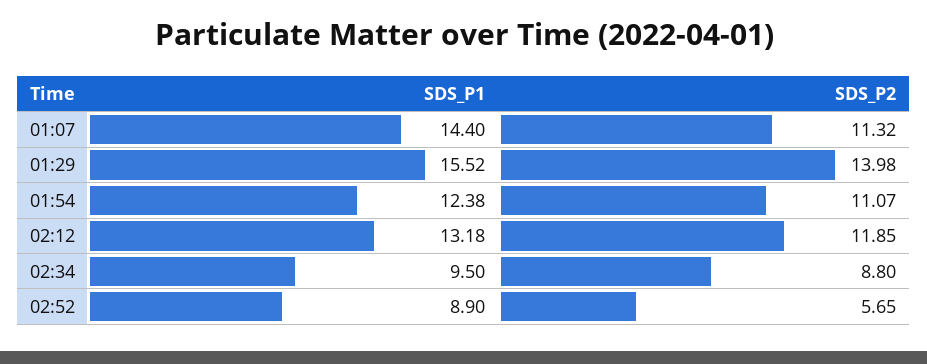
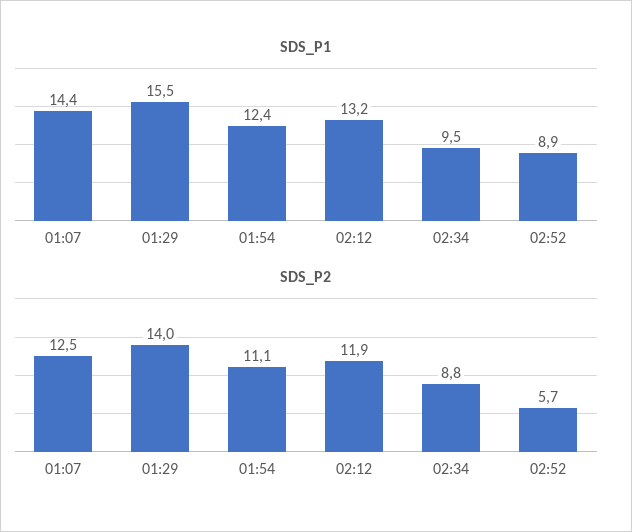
  {
    "SDS_P1": {
      "01:07": 14.4,
      "01:29": 15.52,
      "01:54": 12.38,
      "02:12": 13.18,
      "02:34": 9.5,
      "02:52": 8.9
    },
    "SDS_P2": {
-     "01:07": 11.32,
+     "01:07": 12.5,
      "01:29": 13.98,
      "01:54": 11.07,
      "02:12": 11.85,
      "02:34": 8.8,
      "02:52": 5.65
    }
  }

